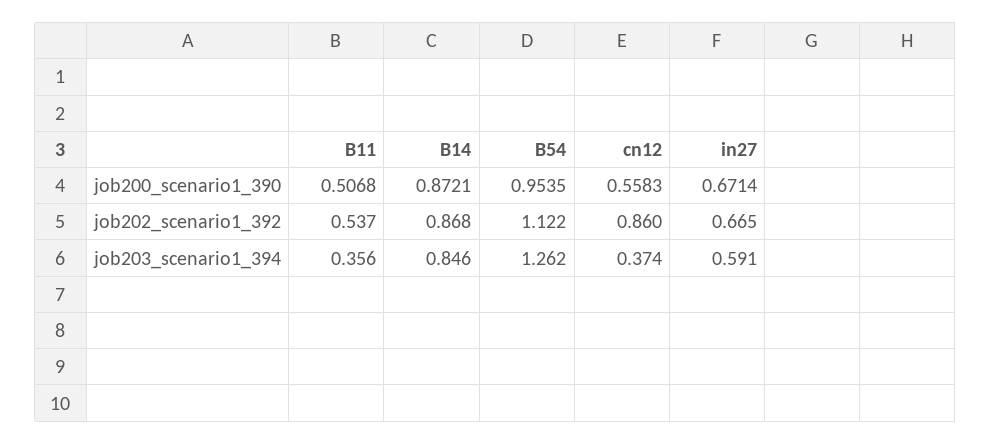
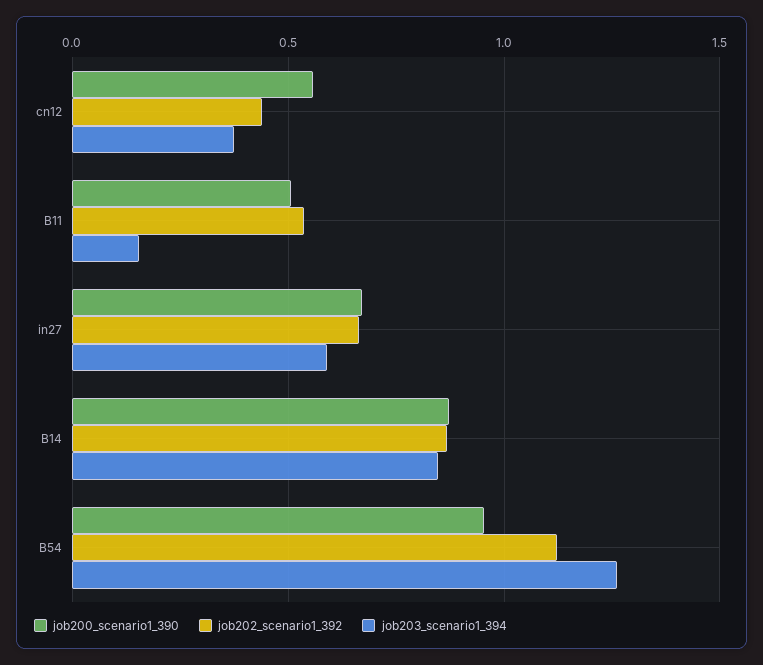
  {
    "job200_scenario1_390": {
      "B11": 0.5068,
      "B14": 0.8721,
      "B54": 0.9535,
      "cn12": 0.5583,
      "in27": 0.6714
    },
    "job202_scenario1_392": {
      "B11": 0.537,
      "B14": 0.868,
      "B54": 1.122,
-     "cn12": 0.86,
+     "cn12": 0.45,
      "in27": 0.665
    },
    "job203_scenario1_394": {
-     "B11": 0.356,
+     "B11": 0.15,
      "B14": 0.846,
      "B54": 1.262,
      "cn12": 0.374,
      "in27": 0.591
    }
  }

